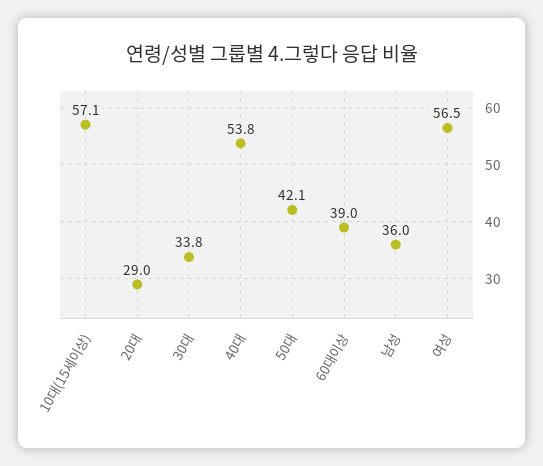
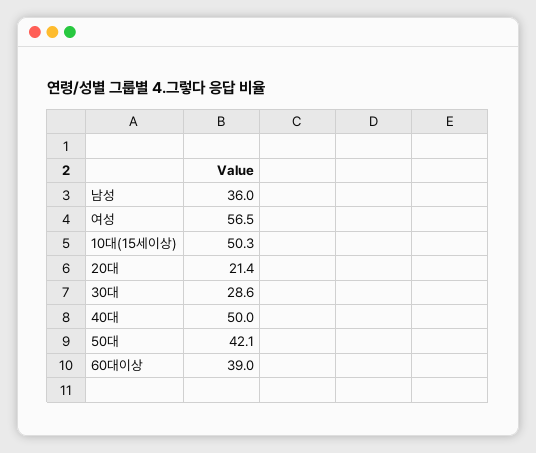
  {
-   "10대(15세이상)": 57.1,
+   "10대(15세이상)": 50.3,
-   "20대": 29,
+   "20대": 21.4,
-   "30대": 33.8,
+   "30대": 28.6,
-   "40대": 53.8,
+   "40대": 50,
    "50대": 42.1,
    "60대이상": 39,
    "남성": 36,
    "여성": 56.5
  }

